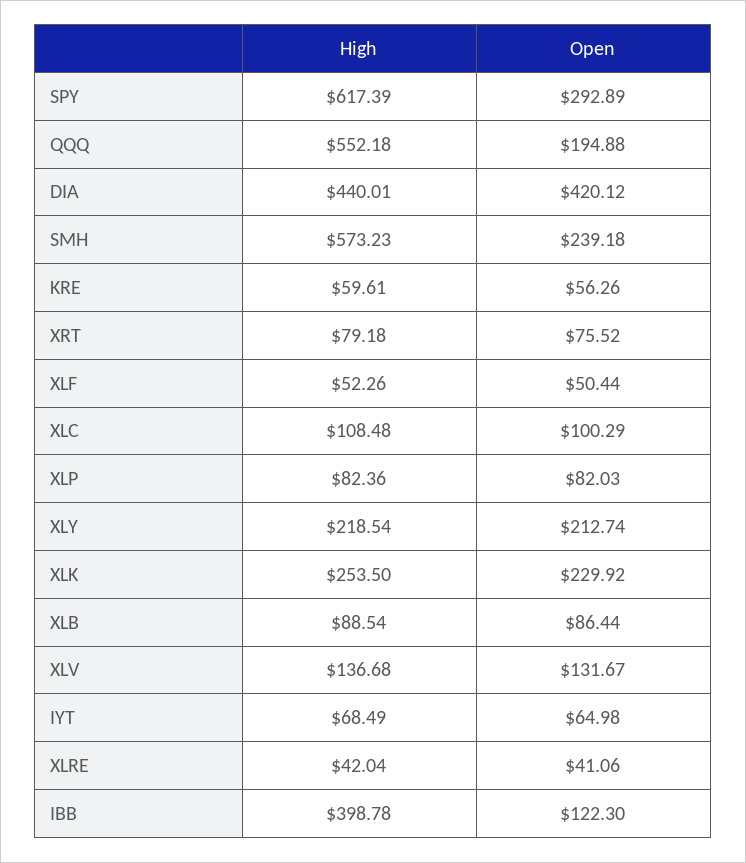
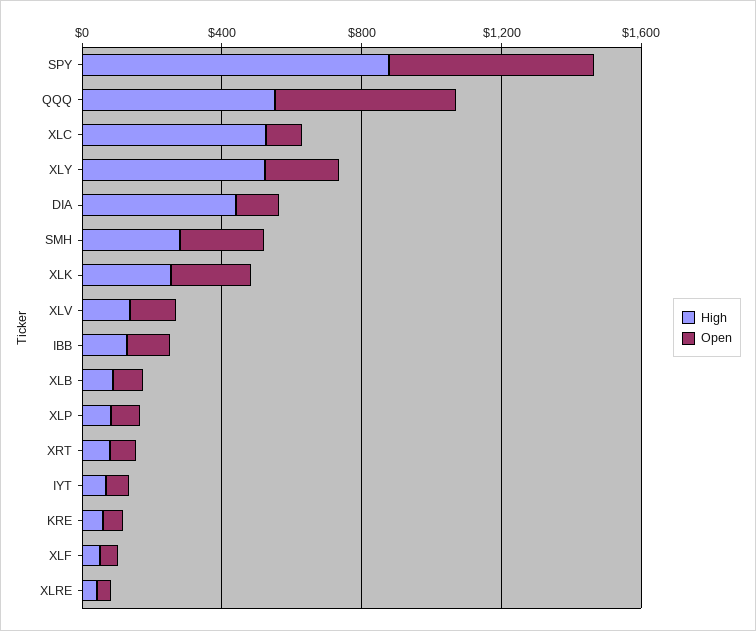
  {
    "High": {
-     "SPY": 617.39,
+     "SPY": 900,
      "QQQ": 552.18,
      "DIA": 440.01,
-     "SMH": 573.23,
+     "SMH": 300,
      "KRE": 59.61,
      "XRT": 79.18,
      "XLF": 52.26,
-     "XLC": 108.48,
+     "XLC": 500,
      "XLP": 82.36,
-     "XLY": 218.54,
+     "XLY": 500,
      "XLK": 253.5,
      "XLB": 88.54,
      "XLV": 136.68,
      "IYT": 68.49,
      "XLRE": 42.04,
-     "IBB": 398.78
+     "IBB": 100
    },
    "Open": {
-     "SPY": 292.89,
+     "SPY": 600,
-     "QQQ": 194.88,
+     "QQQ": 500,
-     "DIA": 420.12,
+     "DIA": 100,
      "SMH": 239.18,
      "KRE": 56.26,
      "XRT": 75.52,
      "XLF": 50.44,
      "XLC": 100.29,
      "XLP": 82.03,
      "XLY": 212.74,
      "XLK": 229.92,
      "XLB": 86.44,
      "XLV": 131.67,
      "IYT": 64.98,
      "XLRE": 41.06,
      "IBB": 122.3
    }
  }

